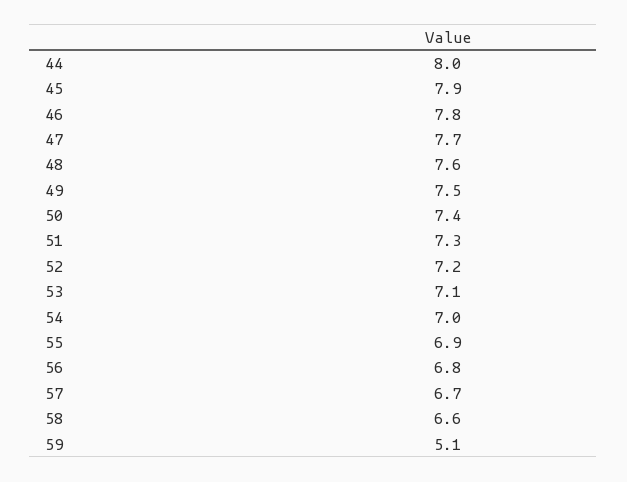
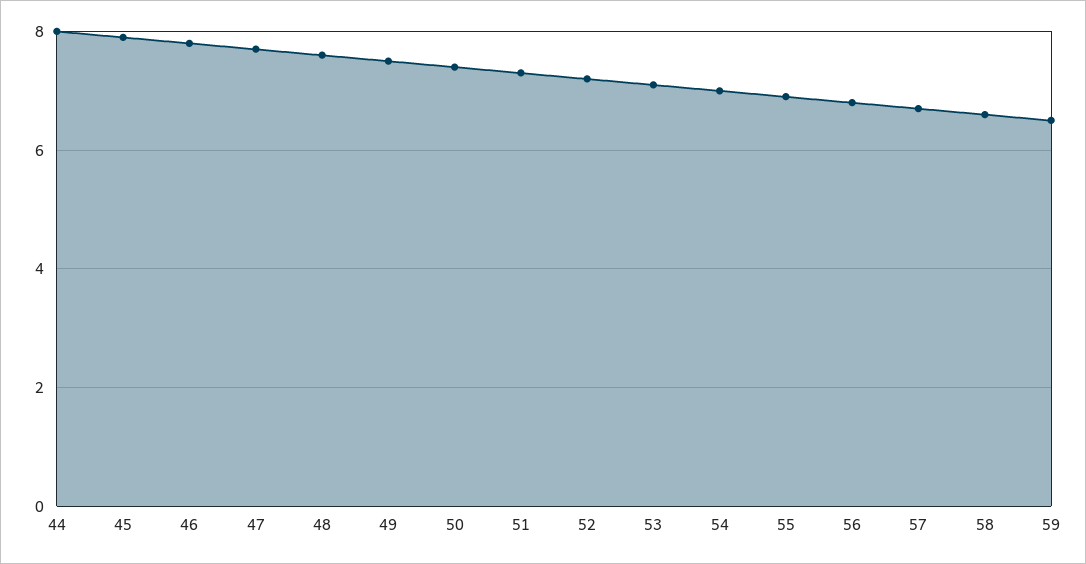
  {
    "44": 8,
    "45": 7.9,
    "46": 7.8,
    "47": 7.7,
    "48": 7.6,
    "49": 7.5,
    "50": 7.4,
    "51": 7.3,
    "52": 7.2,
    "53": 7.1,
    "54": 7,
    "55": 6.9,
    "56": 6.8,
    "57": 6.7,
    "58": 6.6,
-   "59": 5.1
+   "59": 6.5
  }

